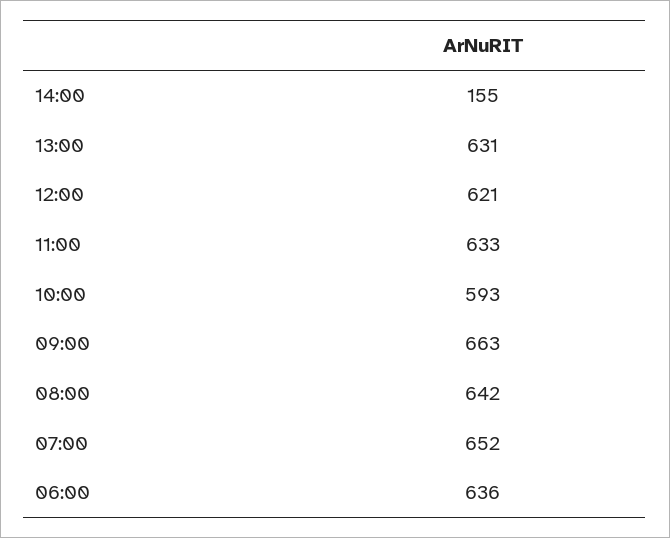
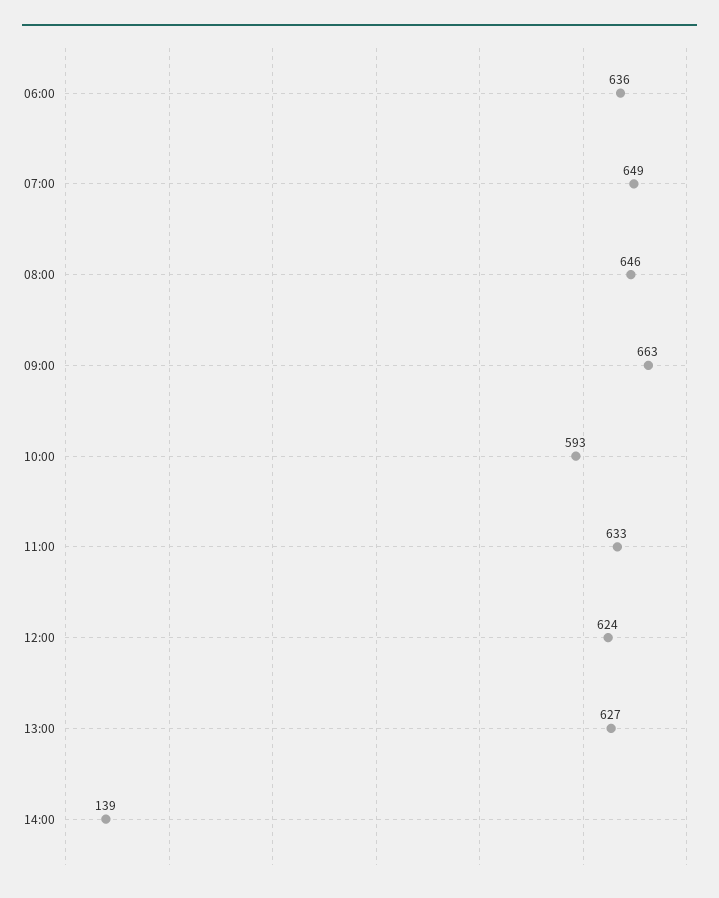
  {
-   "14:00": 155,
+   "14:00": 139,
-   "13:00": 631,
+   "13:00": 627,
-   "12:00": 621,
+   "12:00": 624,
    "11:00": 633,
    "10:00": 593,
    "09:00": 663,
-   "08:00": 642,
+   "08:00": 646,
-   "07:00": 652,
+   "07:00": 649,
    "06:00": 636
  }

